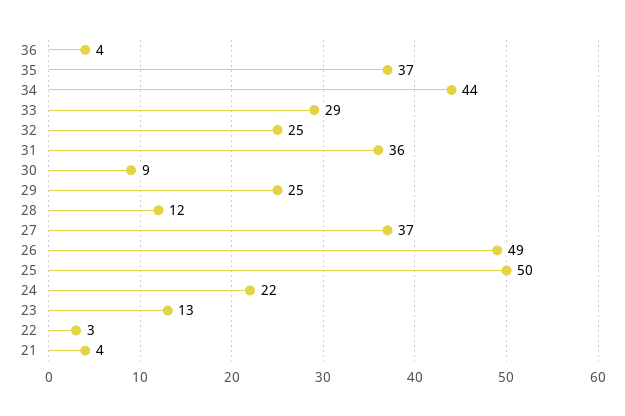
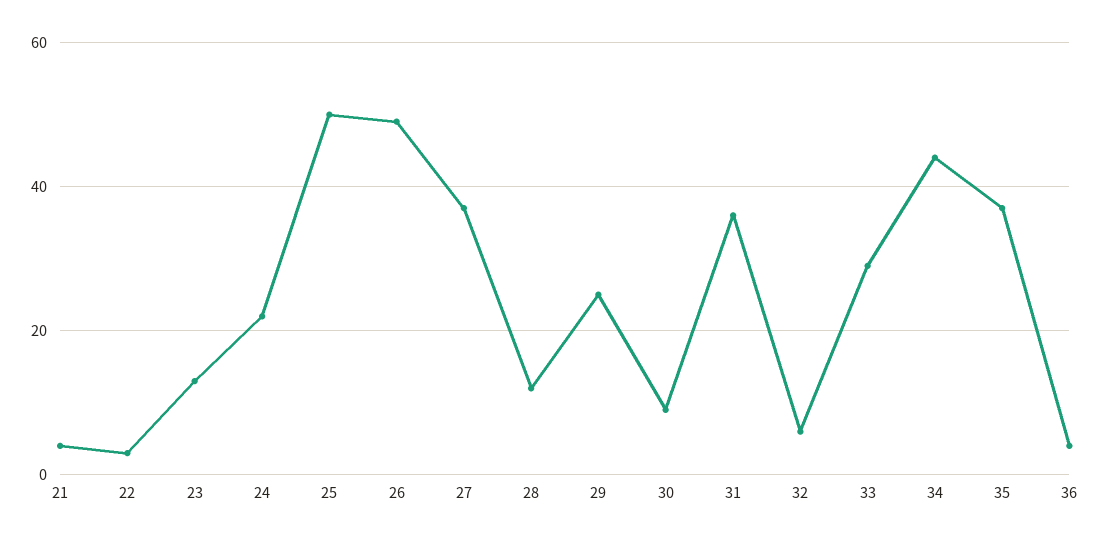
  {
    "36": 4,
    "35": 37,
    "34": 44,
    "33": 29,
-   "32": 25,
+   "32": 5,
    "31": 36,
    "30": 9,
    "29": 25,
    "28": 12,
    "27": 37,
    "26": 49,
    "25": 50,
    "24": 22,
    "23": 13,
    "22": 3,
    "21": 4
  }

